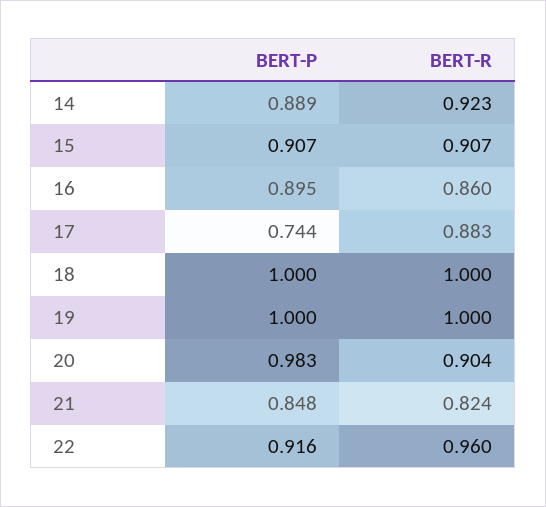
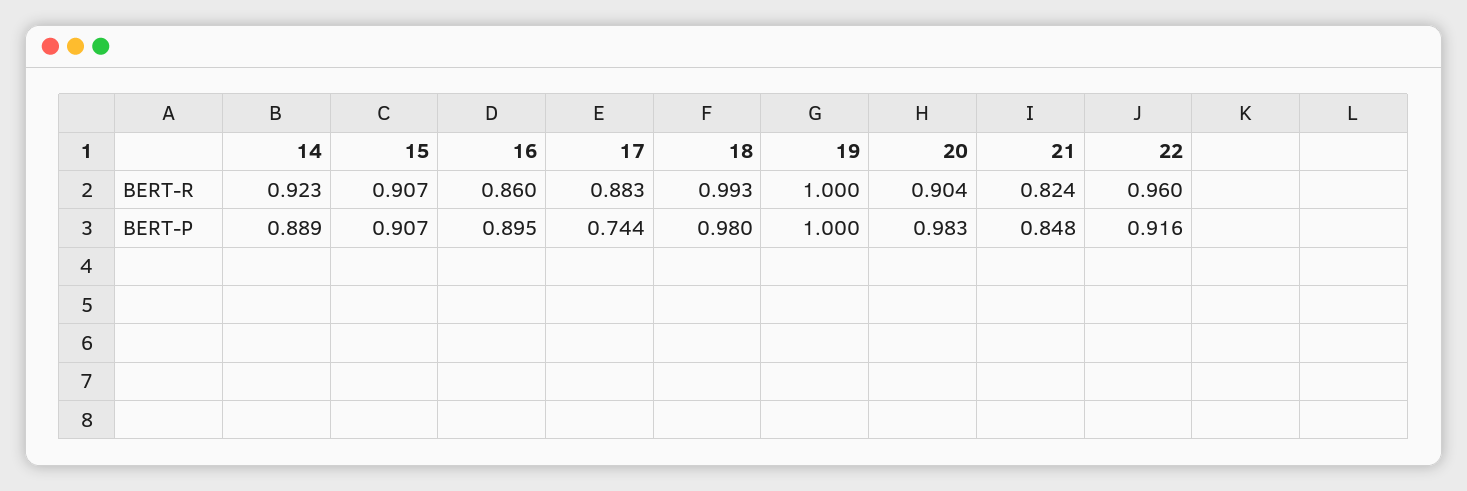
  {
    "BERT-P": {
      "14": 0.889,
      "15": 0.907,
      "16": 0.895,
      "17": 0.744,
-     "18": 1,
+     "18": 0.98,
      "19": 1,
      "20": 0.983,
      "21": 0.848,
      "22": 0.916
    },
    "BERT-R": {
      "14": 0.923,
      "15": 0.907,
      "16": 0.86,
      "17": 0.883,
-     "18": 1,
+     "18": 0.993,
      "19": 1,
      "20": 0.904,
      "21": 0.824,
      "22": 0.96
    }
  }

